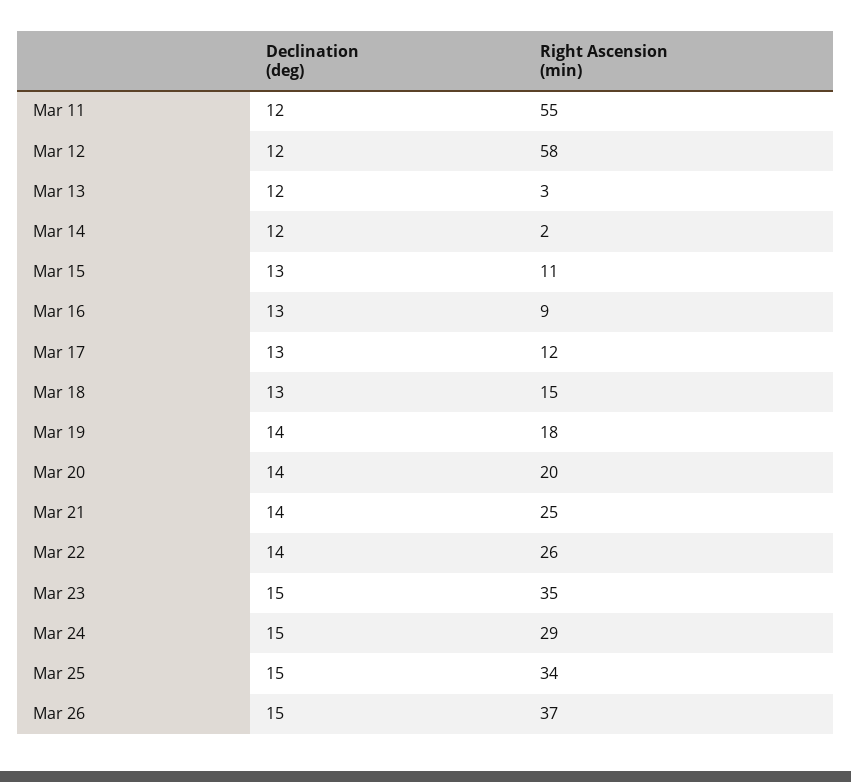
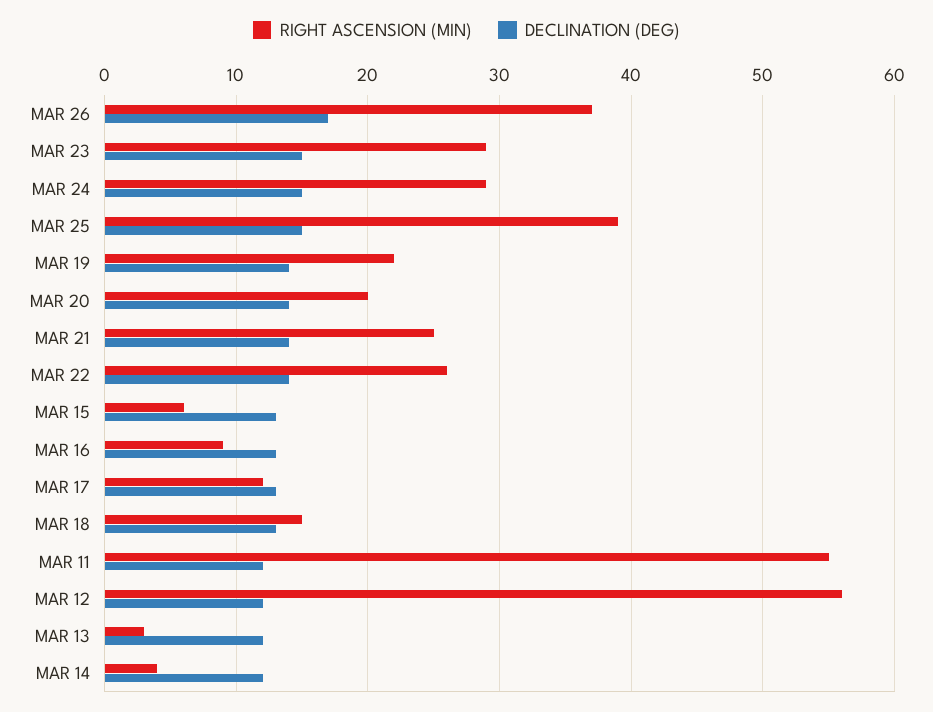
  {
    "Declination (deg)": {
      "Mar 11": 12,
      "Mar 12": 12,
      "Mar 13": 12,
      "Mar 14": 12,
      "Mar 15": 13,
      "Mar 16": 13,
      "Mar 17": 13,
      "Mar 18": 13,
      "Mar 19": 14,
      "Mar 20": 14,
      "Mar 21": 14,
      "Mar 22": 14,
      "Mar 23": 15,
      "Mar 24": 15,
      "Mar 25": 15,
-     "Mar 26": 15
+     "Mar 26": 17
    },
    "Right Ascension (min)": {
      "Mar 11": 55,
-     "Mar 12": 58,
+     "Mar 12": 56,
      "Mar 13": 3,
-     "Mar 14": 2,
+     "Mar 14": 4,
-     "Mar 15": 11,
+     "Mar 15": 6,
      "Mar 16": 9,
      "Mar 17": 12,
      "Mar 18": 15,
-     "Mar 19": 18,
+     "Mar 19": 22,
      "Mar 20": 20,
      "Mar 21": 25,
      "Mar 22": 26,
-     "Mar 23": 35,
+     "Mar 23": 29,
      "Mar 24": 29,
-     "Mar 25": 34,
+     "Mar 25": 39,
      "Mar 26": 37
    }
  }

